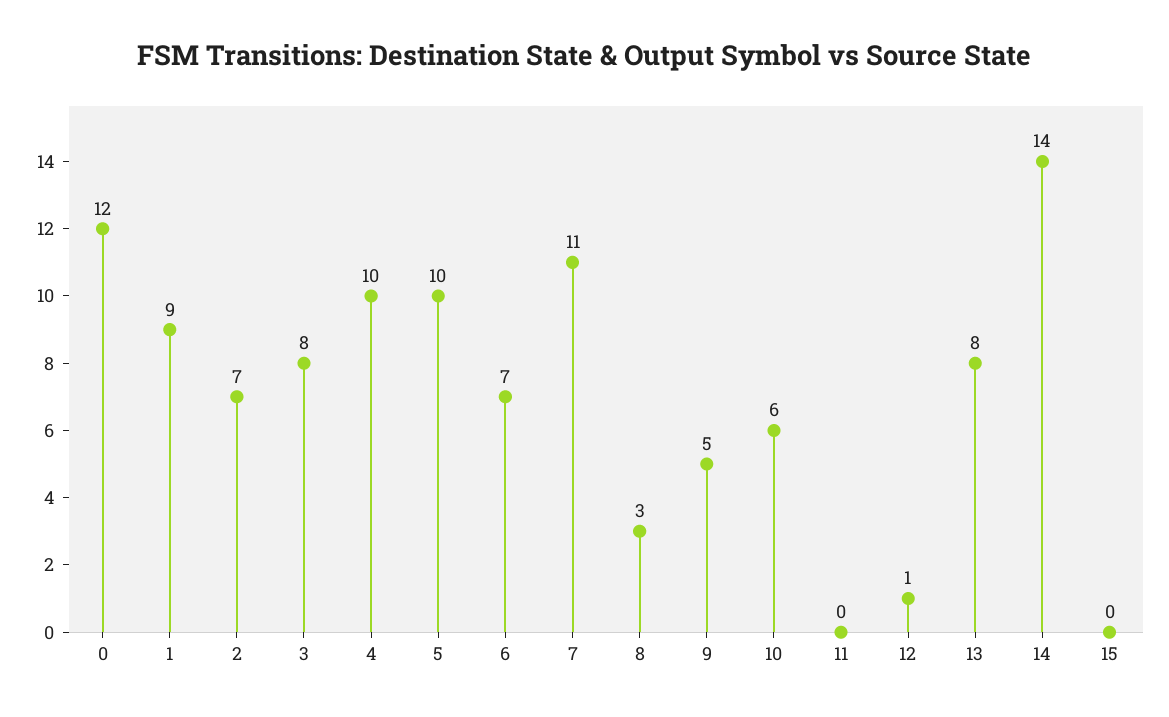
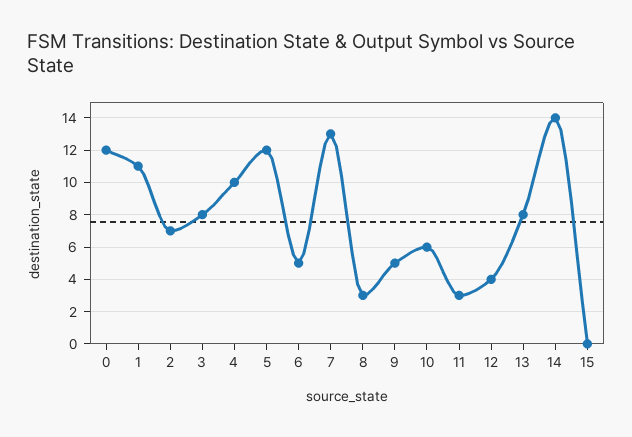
  {
    "0": 12,
-   "1": 9,
+   "1": 11,
    "2": 7,
    "3": 8,
    "4": 10,
-   "5": 10,
+   "5": 12,
-   "6": 7,
+   "6": 5,
-   "7": 11,
+   "7": 13,
    "8": 3,
    "9": 5,
    "10": 6,
-   "11": 0,
+   "11": 3,
-   "12": 1,
+   "12": 4,
    "13": 8,
    "14": 14,
    "15": 0
  }

